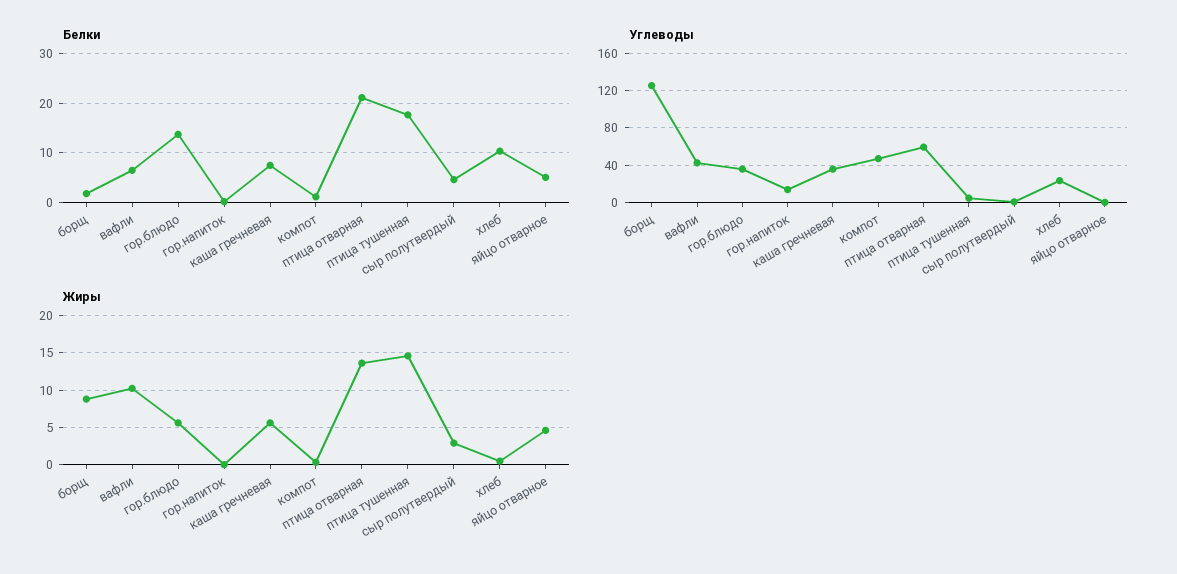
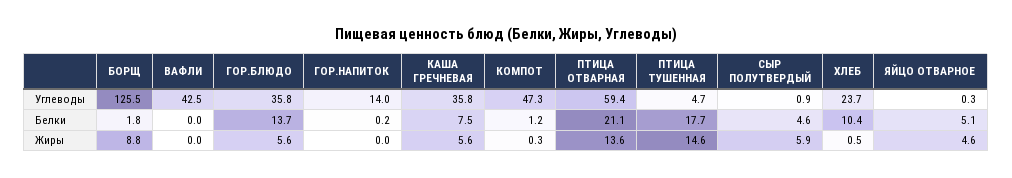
  {
    "Белки": {
      "борщ": 1.8,
-     "вафли": 6,
+     "вафли": 0,
      "гор.блюдо": 13.7,
      "гор.напиток": 0.2,
      "каша гречневая": 7.5,
      "компот": 1.2,
      "птица отварная": 21.1,
      "птица тушенная": 17.7,
      "сыр полутвердый": 4.6,
      "хлеб": 10.4,
      "яйцо отварное": 5.1
    },
    "Углеводы": {
      "борщ": 125.5,
      "вафли": 42.5,
      "гор.блюдо": 35.8,
      "гор.напиток": 14,
      "каша гречневая": 35.8,
      "компот": 47.3,
      "птица отварная": 59.4,
      "птица тушенная": 4.7,
      "сыр полутвердый": 0.9,
      "хлеб": 23.7,
      "яйцо отварное": 0.3
    },
    "Жиры": {
      "борщ": 8.8,
-     "вафли": 10,
+     "вафли": 0,
      "гор.блюдо": 5.6,
      "гор.напиток": 0,
      "каша гречневая": 5.6,
      "компот": 0.3,
      "птица отварная": 13.6,
      "птица тушенная": 14.6,
-     "сыр полутвердый": 3,
+     "сыр полутвердый": 5.9,
      "хлеб": 0.5,
      "яйцо отварное": 4.6
    }
  }

